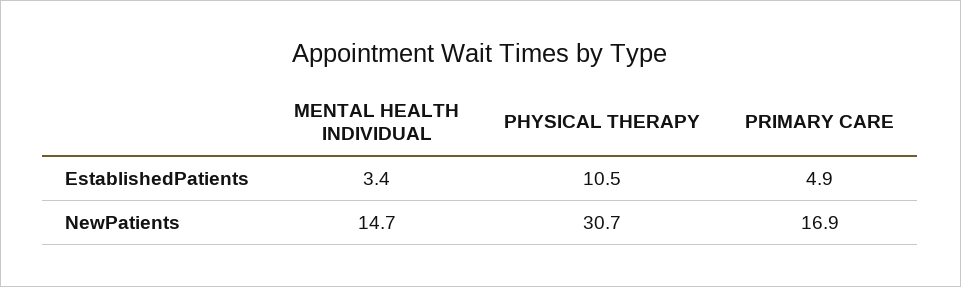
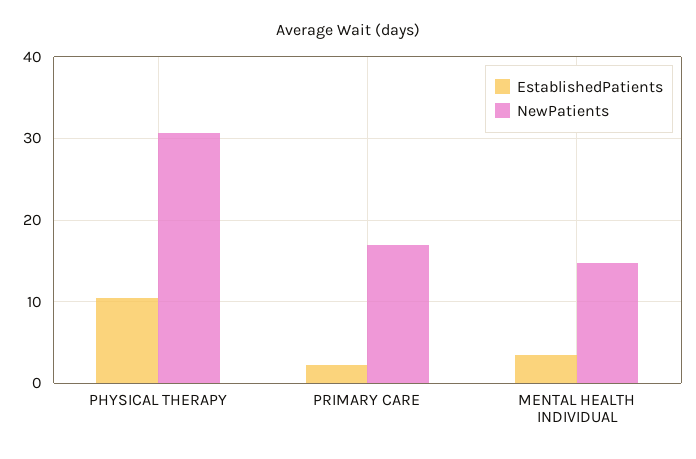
  {
    "EstablishedPatients": {
      "MENTAL HEALTH INDIVIDUAL": 3.4,
      "PHYSICAL THERAPY": 10.5,
-     "PRIMARY CARE": 4.9
+     "PRIMARY CARE": 2
    },
    "NewPatients": {
      "MENTAL HEALTH INDIVIDUAL": 14.7,
      "PHYSICAL THERAPY": 30.7,
      "PRIMARY CARE": 16.9
    }
  }

